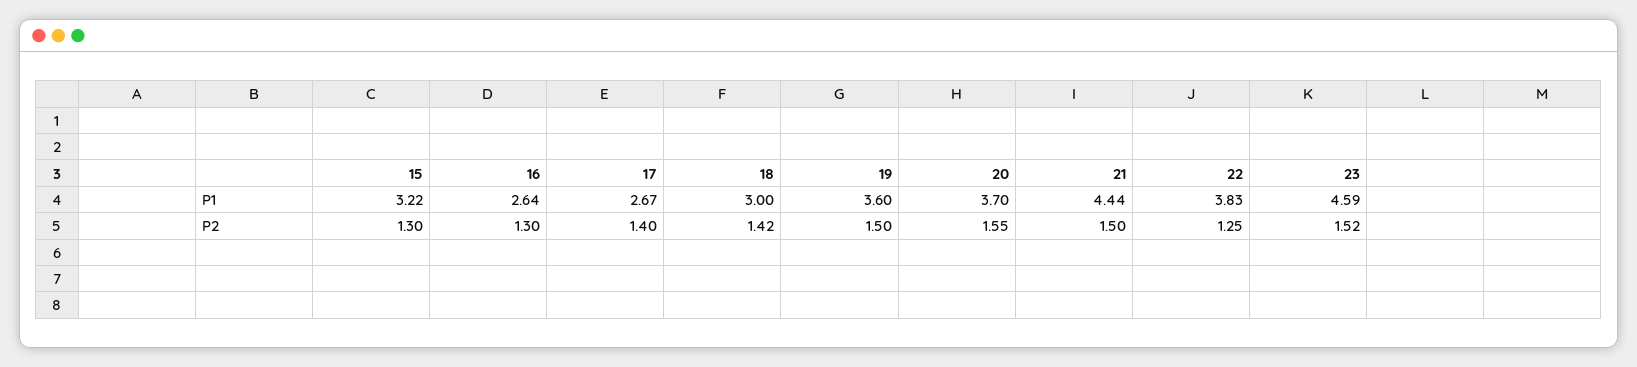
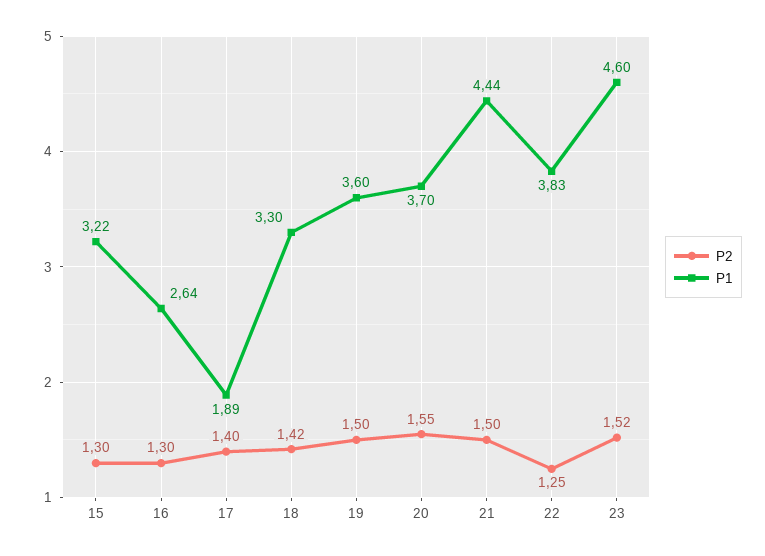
  {
    "P1": {
      "15": 3.22,
      "16": 2.64,
-     "17": 2.67,
+     "17": 1.89,
-     "18": 3,
+     "18": 3.3,
      "19": 3.6,
      "20": 3.7,
      "21": 4.44,
      "22": 3.83,
-     "23": 4.59
+     "23": 4.6
    },
    "P2": {
      "15": 1.3,
      "16": 1.3,
      "17": 1.4,
      "18": 1.42,
      "19": 1.5,
      "20": 1.55,
      "21": 1.5,
      "22": 1.25,
      "23": 1.52
    }
  }

